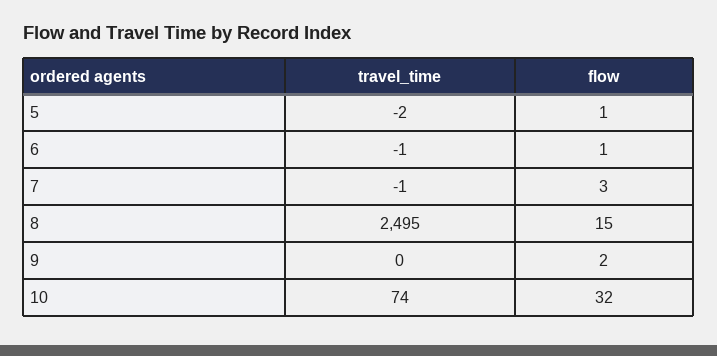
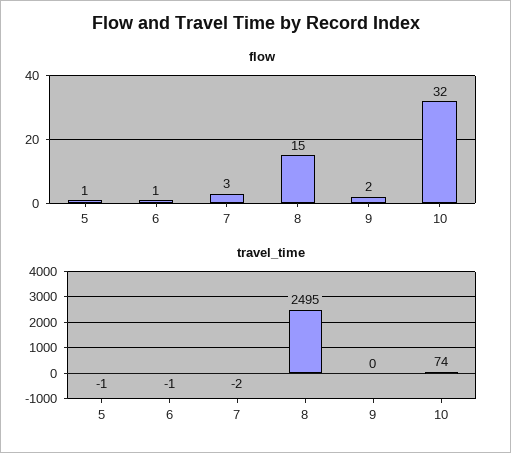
  {
    "travel_time": {
-     "5": -2,
+     "5": -1,
      "6": -1,
-     "7": -1,
+     "7": -2,
      "8": 2495,
      "9": 0,
      "10": 74
    },
    "flow": {
      "5": 1,
      "6": 1,
      "7": 3,
      "8": 15,
      "9": 2,
      "10": 32
    }
  }

